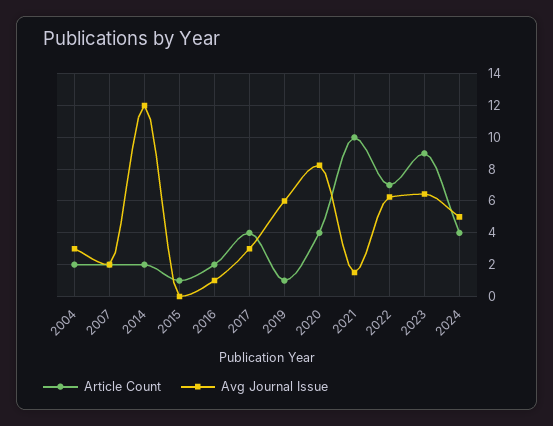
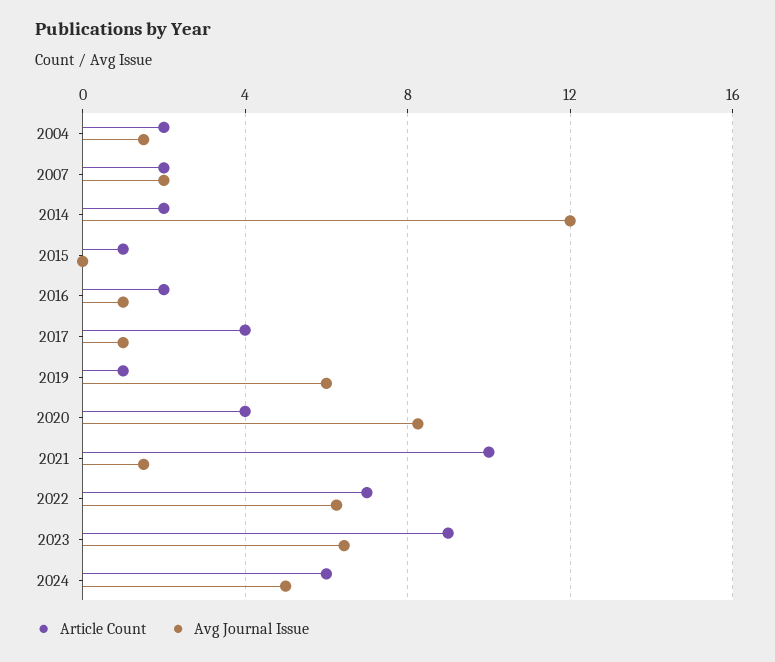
  {
    "Article Count": {
      "2004": 2,
      "2007": 2,
      "2014": 2,
      "2015": 1,
      "2016": 2,
      "2017": 4,
      "2019": 1,
      "2020": 4,
      "2021": 10,
      "2022": 7,
      "2023": 9,
-     "2024": 4
+     "2024": 6
    },
    "Avg Journal Issue": {
-     "2004": 3,
+     "2004": 1.5,
      "2007": 2,
      "2014": 12,
      "2015": 0,
      "2016": 1,
-     "2017": 3,
+     "2017": 1,
      "2019": 6,
      "2020": 8.5,
      "2021": 1.5,
      "2022": 6.5,
      "2023": 6.5,
      "2024": 5
    }
  }

